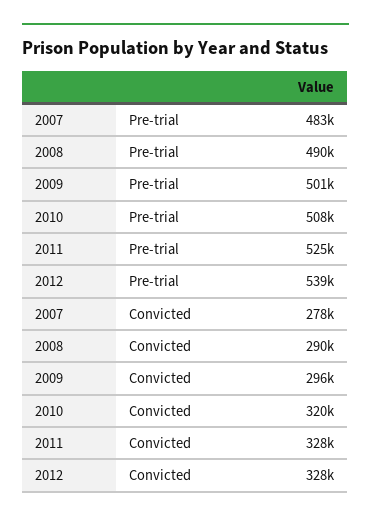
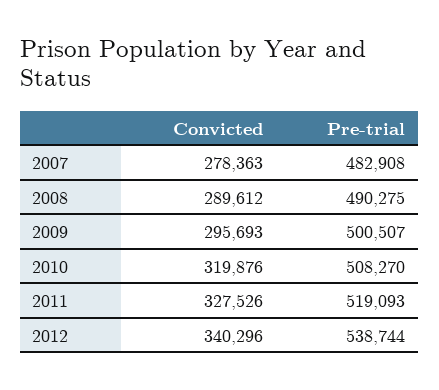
  {
    "2007": {
      "Pre-trial": 482908,
      "Convicted": 278363
    },
    "2008": {
      "Pre-trial": 490275,
      "Convicted": 289612
    },
    "2009": {
      "Pre-trial": 500507,
      "Convicted": 295693
    },
    "2010": {
      "Pre-trial": 508270,
      "Convicted": 319876
    },
    "2011": {
-     "Pre-trial": 525000,
+     "Pre-trial": 519093,
      "Convicted": 327526
    },
    "2012": {
      "Pre-trial": 538744,
-     "Convicted": 328000
+     "Convicted": 340296
    }
  }

